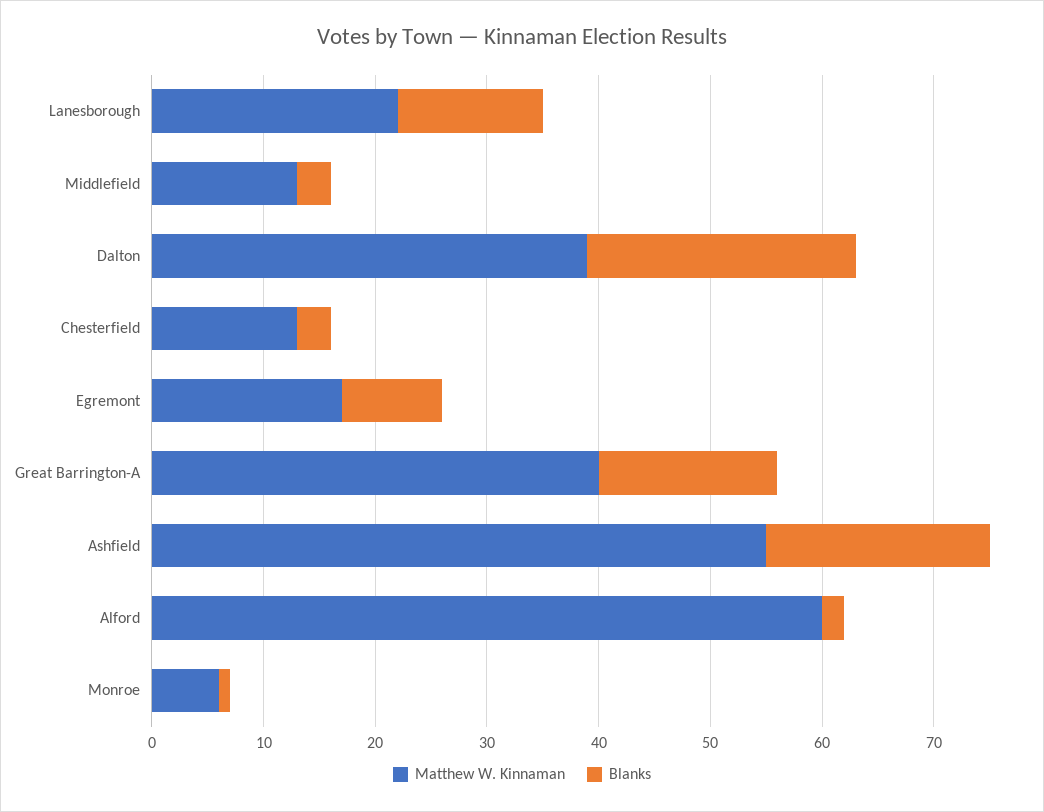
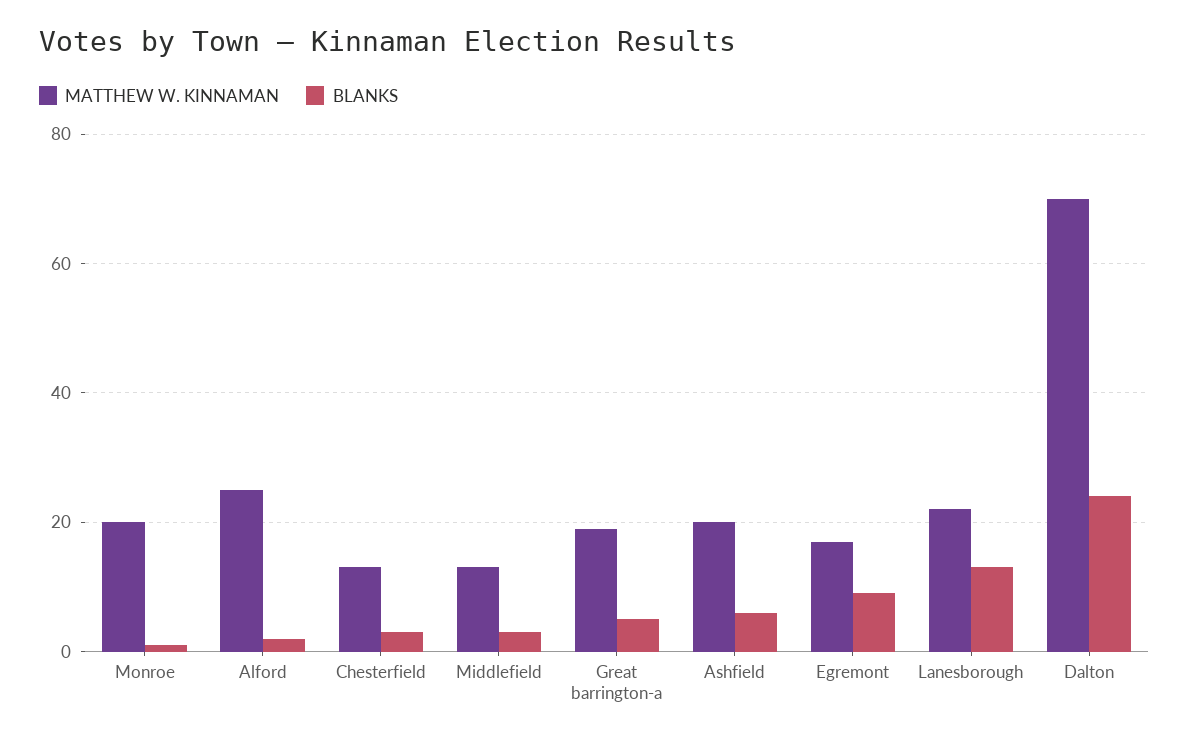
  {
    "Matthew W. Kinnaman": {
      "Lanesborough": 22,
      "Middlefield": 13,
-     "Dalton": 39,
+     "Dalton": 70,
      "Chesterfield": 13,
      "Egremont": 17,
-     "Great Barrington-A": 40,
+     "Great Barrington-A": 20,
-     "Ashfield": 55,
+     "Ashfield": 20,
-     "Alford": 60,
+     "Alford": 25,
-     "Monroe": 6
+     "Monroe": 20
    },
    "Blanks": {
      "Lanesborough": 13,
      "Middlefield": 3,
      "Dalton": 24,
      "Chesterfield": 3,
      "Egremont": 9,
-     "Great Barrington-A": 16,
+     "Great Barrington-A": 5,
-     "Ashfield": 20,
+     "Ashfield": 5,
      "Alford": 2,
      "Monroe": 1
    }
  }

